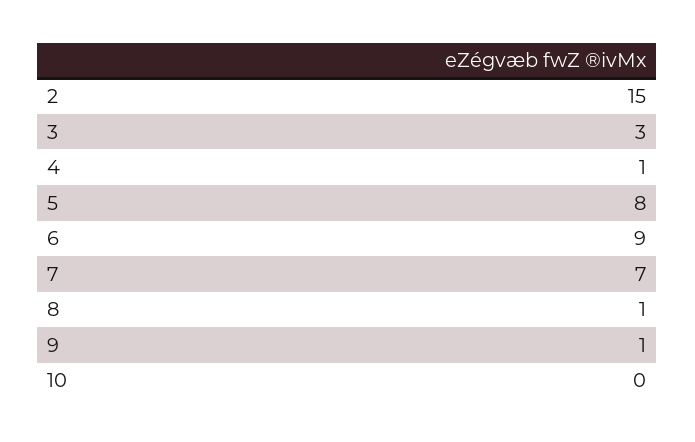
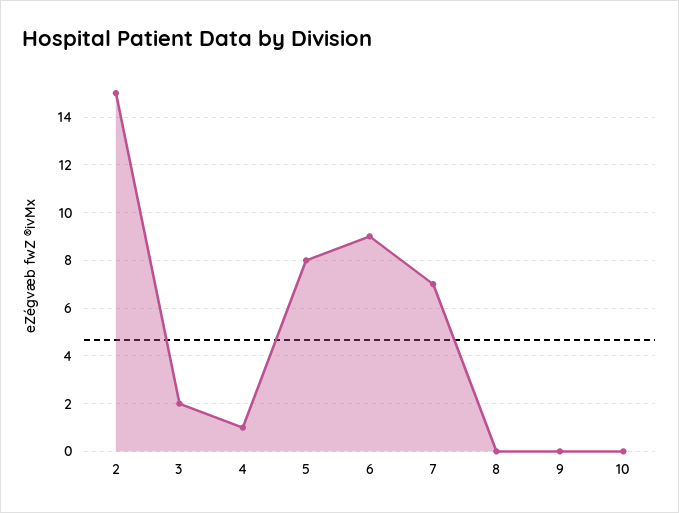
  {
    "2": 15,
-   "3": 3,
+   "3": 2,
    "4": 1,
    "5": 8,
    "6": 9,
    "7": 7,
-   "8": 1,
+   "8": 0,
-   "9": 1,
+   "9": 0,
    "10": 0
  }

